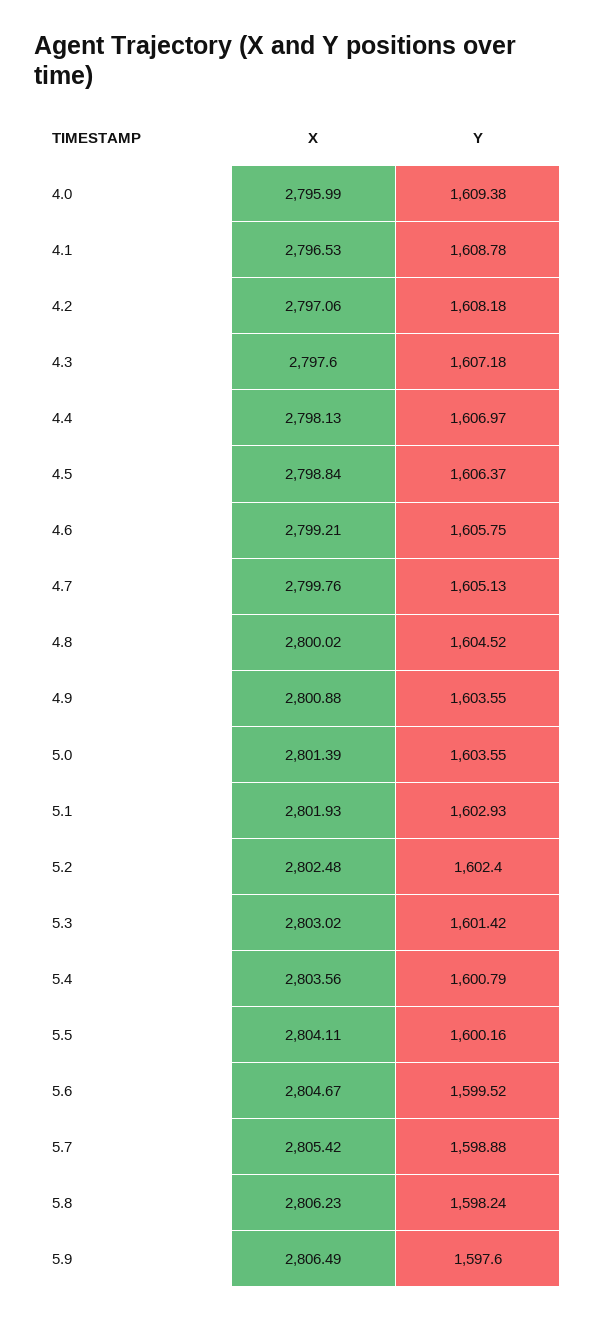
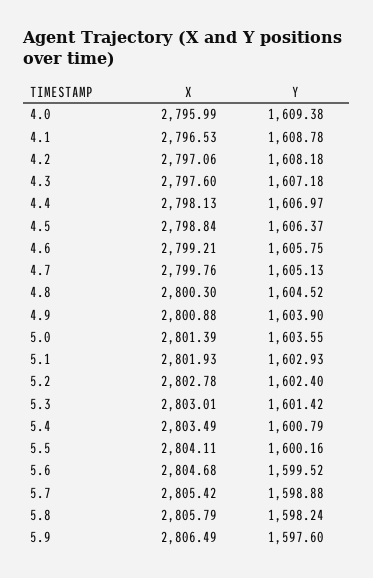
  {
    "X": {
      "4.0": 2795.99,
      "4.1": 2796.53,
      "4.2": 2797.06,
      "4.3": 2797.6,
      "4.4": 2798.13,
      "4.5": 2798.84,
      "4.6": 2799.21,
      "4.7": 2799.76,
-     "4.8": 2800.02,
+     "4.8": 2800.3,
      "4.9": 2800.88,
      "5.0": 2801.39,
      "5.1": 2801.93,
-     "5.2": 2802.48,
+     "5.2": 2802.78,
-     "5.3": 2803.02,
+     "5.3": 2803.01,
-     "5.4": 2803.56,
+     "5.4": 2803.49,
      "5.5": 2804.11,
-     "5.6": 2804.67,
+     "5.6": 2804.68,
      "5.7": 2805.42,
-     "5.8": 2806.23,
+     "5.8": 2805.79,
      "5.9": 2806.49
    },
    "Y": {
      "4.0": 1609.38,
      "4.1": 1608.78,
      "4.2": 1608.18,
      "4.3": 1607.18,
      "4.4": 1606.97,
      "4.5": 1606.37,
      "4.6": 1605.75,
      "4.7": 1605.13,
      "4.8": 1604.52,
-     "4.9": 1603.55,
+     "4.9": 1603.9,
      "5.0": 1603.55,
      "5.1": 1602.93,
      "5.2": 1602.4,
      "5.3": 1601.42,
      "5.4": 1600.79,
      "5.5": 1600.16,
      "5.6": 1599.52,
      "5.7": 1598.88,
      "5.8": 1598.24,
      "5.9": 1597.6
    }
  }

